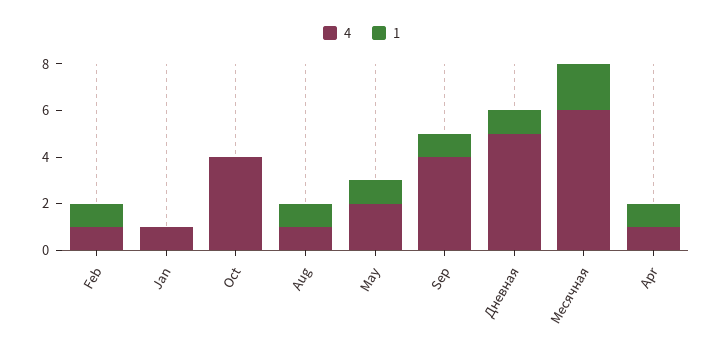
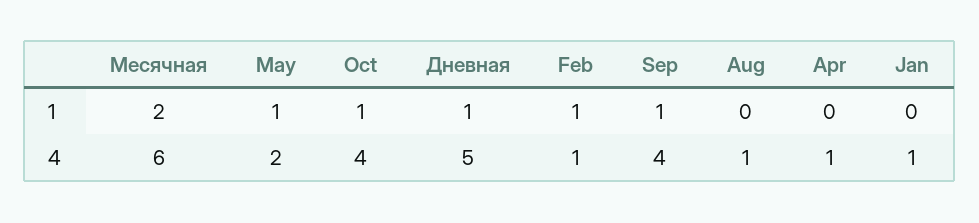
  {
    "4": {
      "Feb": 1,
      "Jan": 1,
      "Oct": 4,
      "Aug": 1,
      "May": 2,
      "Sep": 4,
      "Дневная": 5,
      "Месячная": 6,
      "Apr": 1
    },
    "1": {
      "Feb": 1,
      "Jan": 0,
-     "Oct": 0,
+     "Oct": 1,
-     "Aug": 1,
+     "Aug": 0,
      "May": 1,
      "Sep": 1,
      "Дневная": 1,
      "Месячная": 2,
-     "Apr": 1
+     "Apr": 0
    }
  }

